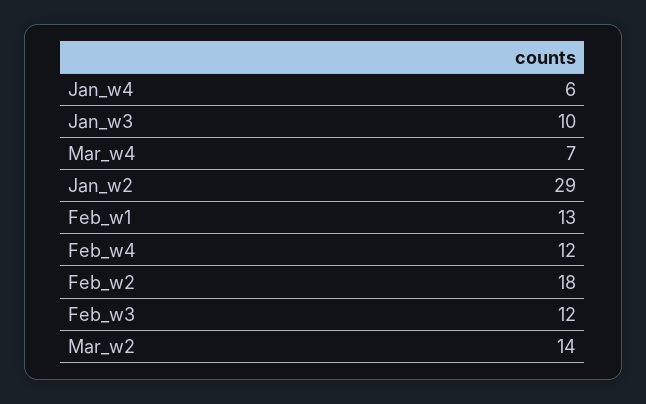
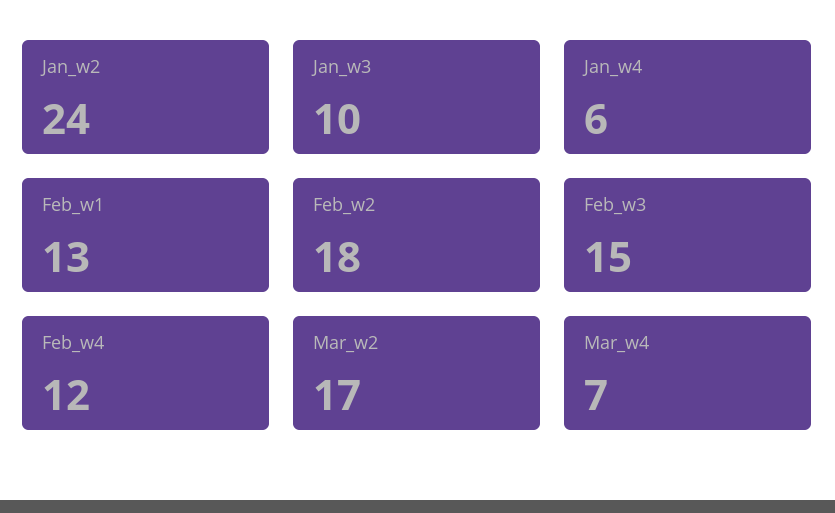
  {
    "Jan_w4": 6,
    "Jan_w3": 10,
    "Mar_w4": 7,
-   "Jan_w2": 29,
+   "Jan_w2": 24,
    "Feb_w1": 13,
    "Feb_w4": 12,
    "Feb_w2": 18,
-   "Feb_w3": 12,
+   "Feb_w3": 15,
-   "Mar_w2": 14
+   "Mar_w2": 17
  }

